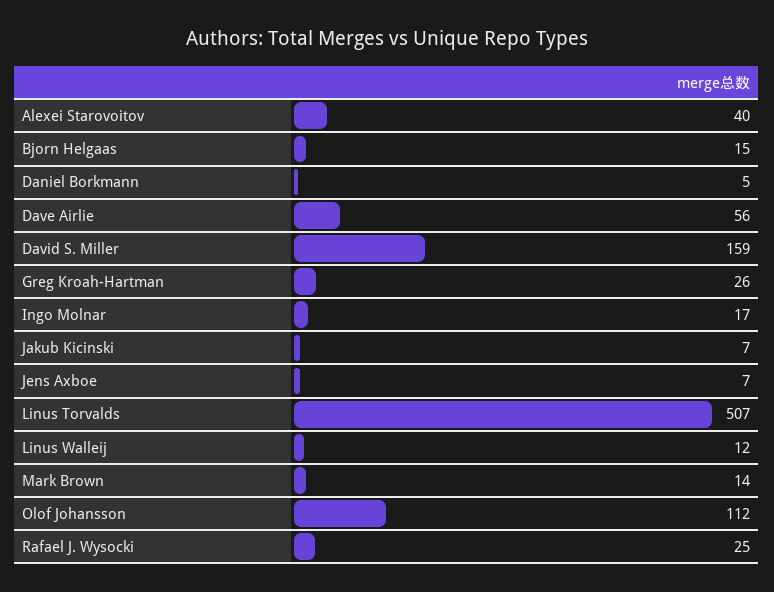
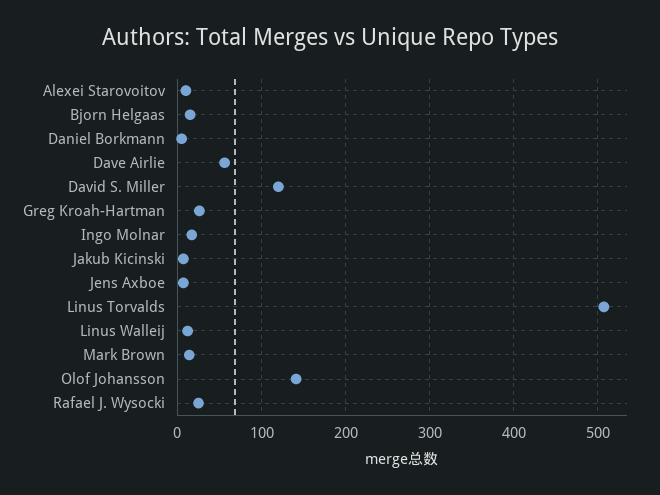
  {
-   "Alexei Starovoitov": 40,
+   "Alexei Starovoitov": 10,
    "Bjorn Helgaas": 15,
    "Daniel Borkmann": 5,
    "Dave Airlie": 56,
-   "David S. Miller": 159,
+   "David S. Miller": 120,
    "Greg Kroah-Hartman": 26,
    "Ingo Molnar": 17,
    "Jakub Kicinski": 7,
    "Jens Axboe": 7,
    "Linus Torvalds": 507,
    "Linus Walleij": 12,
    "Mark Brown": 14,
-   "Olof Johansson": 112,
+   "Olof Johansson": 140,
    "Rafael J. Wysocki": 25
  }

